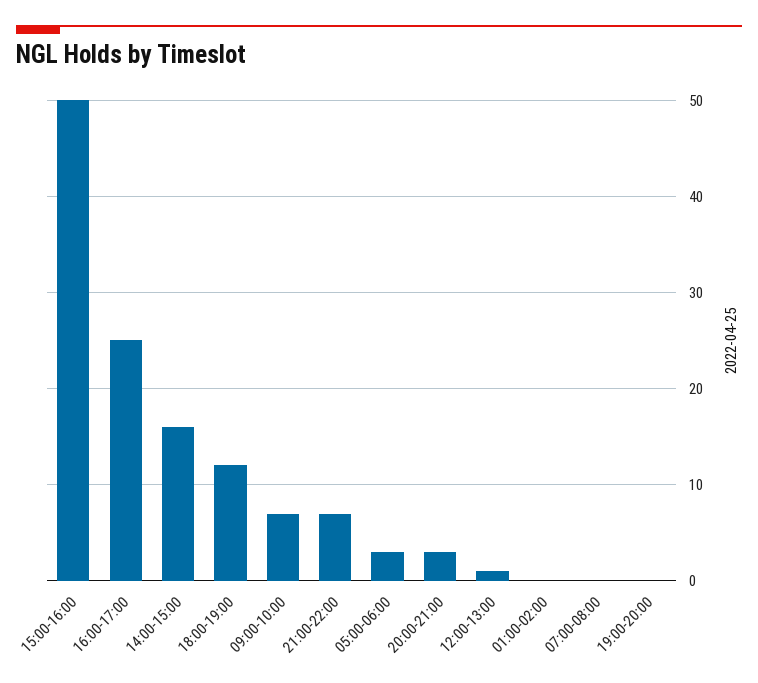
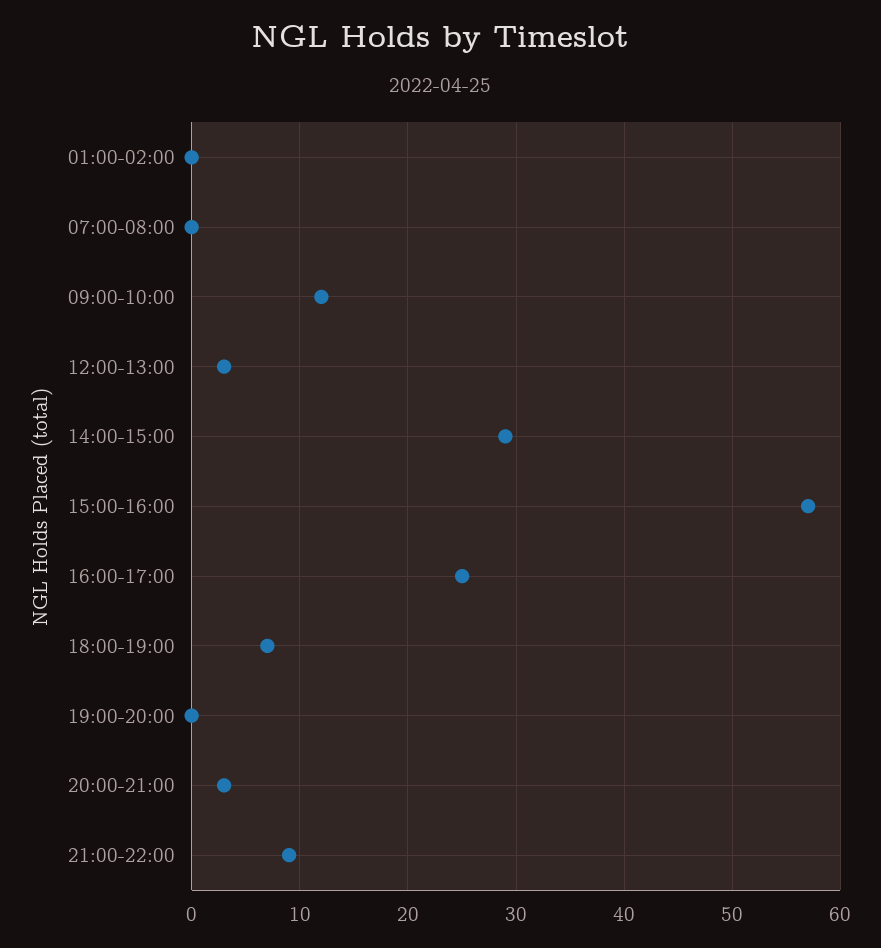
  {
-   "15:00-16:00": 50,
+   "15:00-16:00": 57,
    "16:00-17:00": 25,
-   "14:00-15:00": 16,
+   "14:00-15:00": 29,
-   "18:00-19:00": 12,
+   "18:00-19:00": 7,
-   "09:00-10:00": 7,
+   "09:00-10:00": 12,
-   "21:00-22:00": 7,
+   "21:00-22:00": 9,
-   "05:00-06:00": 3,
    "20:00-21:00": 3,
-   "12:00-13:00": 1,
+   "12:00-13:00": 3,
    "01:00-02:00": 0,
    "07:00-08:00": 0,
    "19:00-20:00": 0
  }

